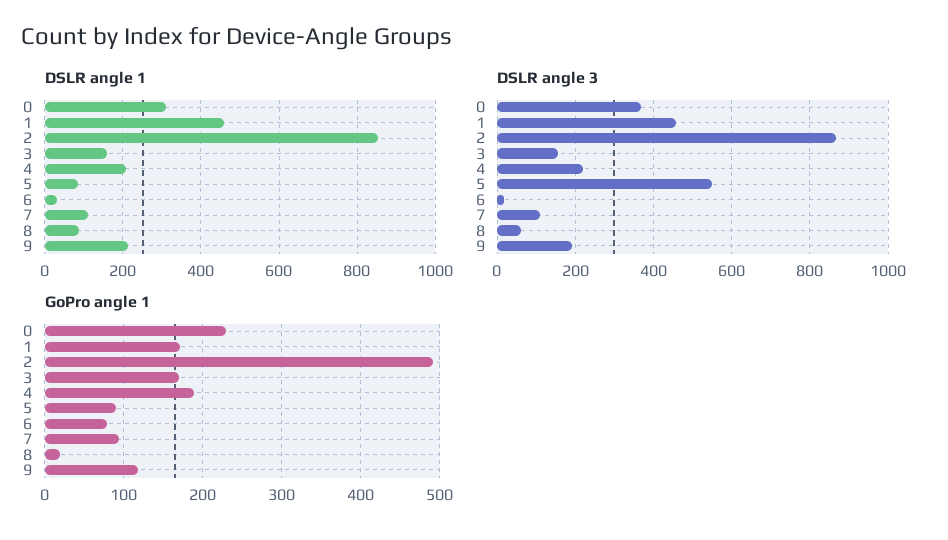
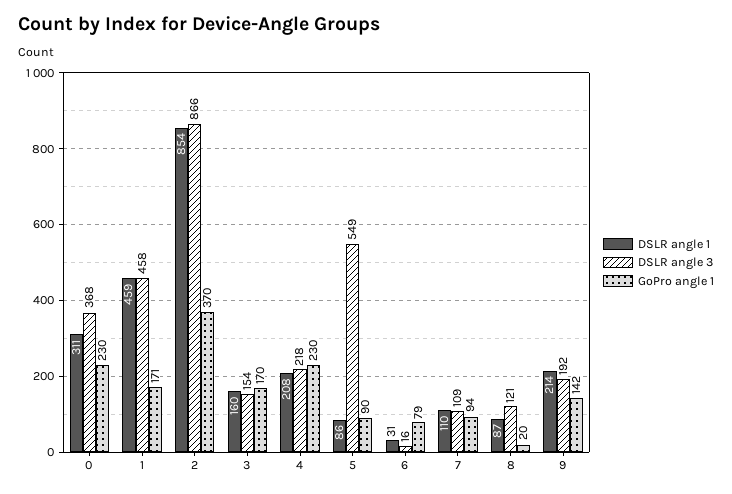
  {
    "DSLR angle 1": {
      "0": 311,
      "1": 459,
      "2": 854,
      "3": 160,
      "4": 208,
      "5": 86,
      "6": 31,
      "7": 110,
      "8": 87,
      "9": 214
    },
    "DSLR angle 3": {
      "0": 368,
      "1": 458,
      "2": 866,
      "3": 154,
      "4": 218,
      "5": 549,
      "6": 16,
      "7": 109,
-     "8": 60,
+     "8": 121,
      "9": 192
    },
    "GoPro angle 1": {
      "0": 230,
      "1": 171,
-     "2": 490,
+     "2": 370,
      "3": 170,
-     "4": 190,
+     "4": 230,
      "5": 90,
      "6": 79,
      "7": 94,
      "8": 20,
-     "9": 120
+     "9": 142
    }
  }

